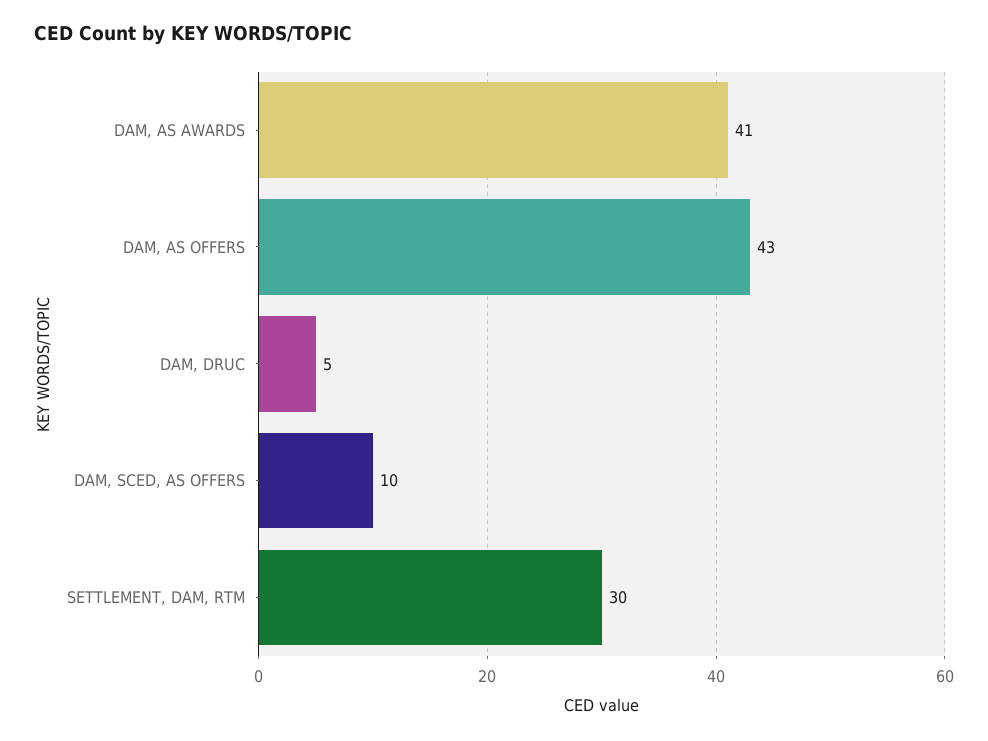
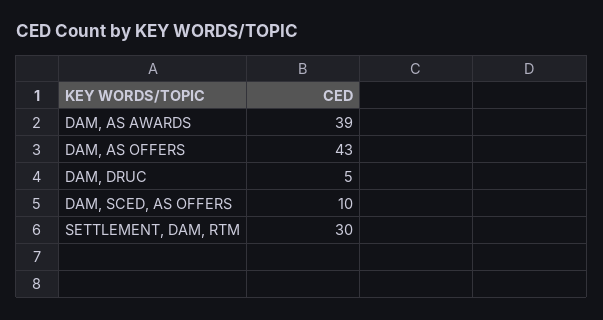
  {
-   "DAM, AS AWARDS": 41,
+   "DAM, AS AWARDS": 39,
    "DAM, AS OFFERS": 43,
    "DAM, DRUC": 5,
    "DAM, SCED, AS OFFERS": 10,
    "SETTLEMENT, DAM, RTM": 30
  }

